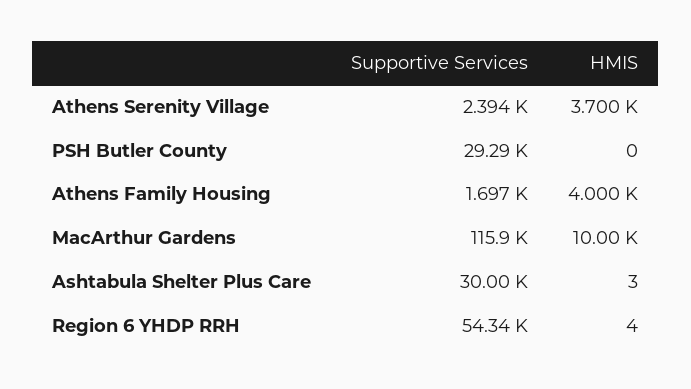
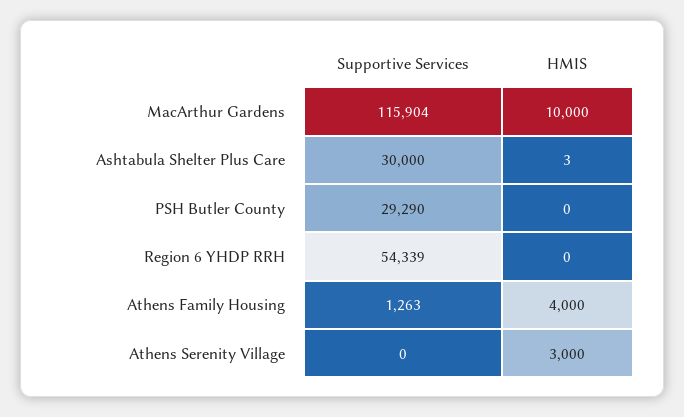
  {
    "Supportive Services": {
-     "Athens Serenity Village": 2394,
+     "Athens Serenity Village": 0,
      "PSH Butler County": 29290,
-     "Athens Family Housing": 1697,
+     "Athens Family Housing": 1263,
      "MacArthur Gardens": 115904,
      "Ashtabula Shelter Plus Care": 30000,
      "Region 6 YHDP RRH": 54339
    },
    "HMIS": {
-     "Athens Serenity Village": 3700,
+     "Athens Serenity Village": 3000,
      "PSH Butler County": 0,
      "Athens Family Housing": 4000,
      "MacArthur Gardens": 10000,
      "Ashtabula Shelter Plus Care": 3,
-     "Region 6 YHDP RRH": 4
+     "Region 6 YHDP RRH": 0
    }
  }

